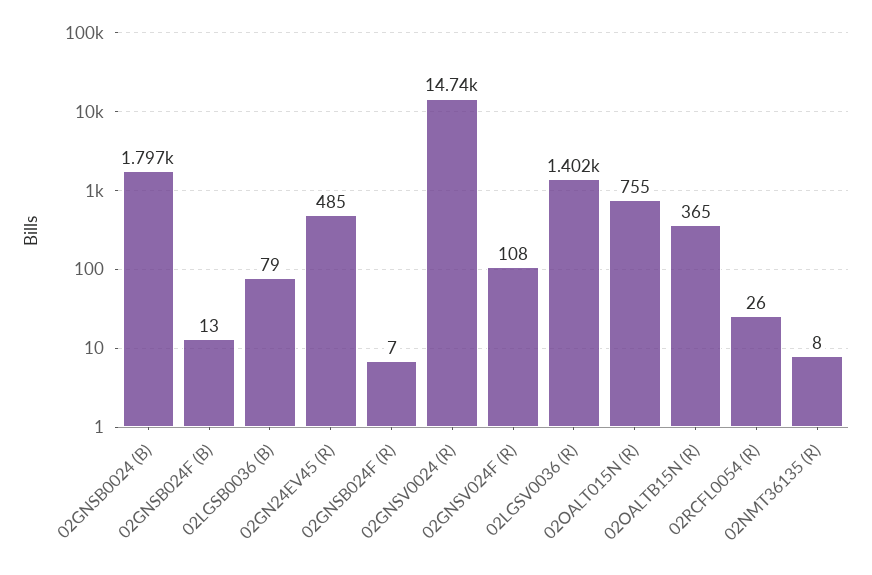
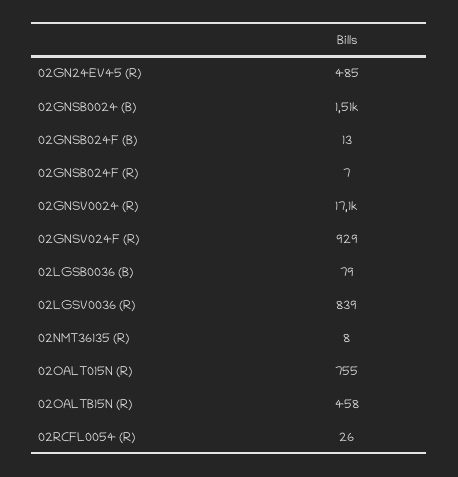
  {
-   "02GNSB0024 (B)": 1797,
+   "02GNSB0024 (B)": 1510,
    "02GNSB024F (B)": 13,
    "02LGSB0036 (B)": 79,
    "02GN24EV45 (R)": 485,
    "02GNSB024F (R)": 7,
-   "02GNSV0024 (R)": 14740,
+   "02GNSV0024 (R)": 17100,
-   "02GNSV024F (R)": 108,
+   "02GNSV024F (R)": 929,
-   "02LGSV0036 (R)": 1402,
+   "02LGSV0036 (R)": 839,
    "02OALT015N (R)": 755,
-   "02OALTB15N (R)": 365,
+   "02OALTB15N (R)": 458,
    "02RCFL0054 (R)": 26,
    "02NMT36135 (R)": 8
  }

